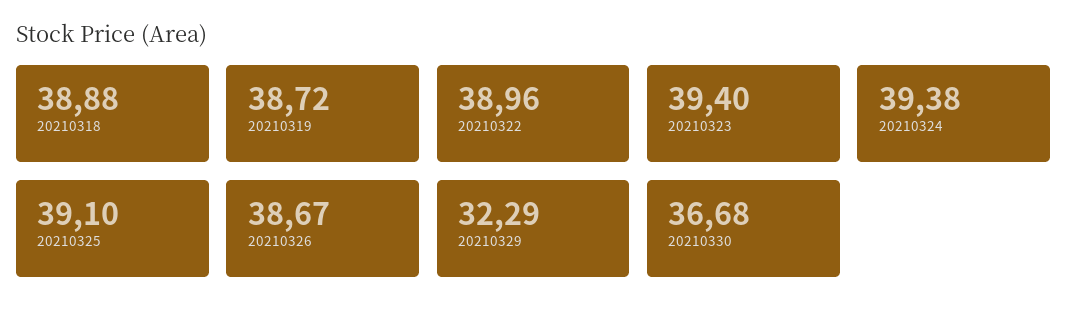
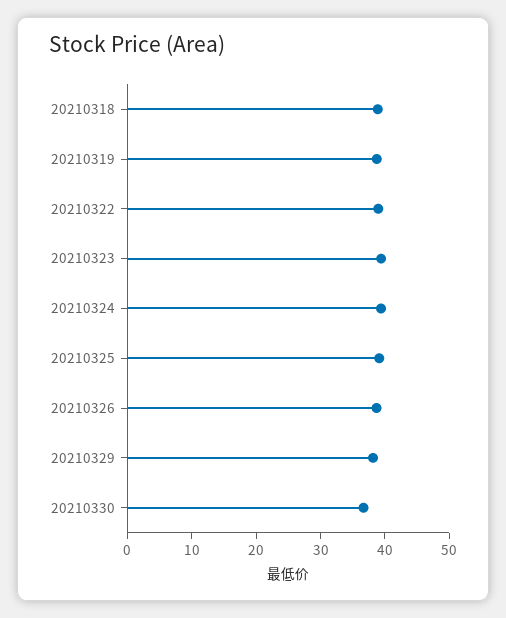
  {
    "20210318": 38.88,
    "20210319": 38.72,
    "20210322": 38.96,
    "20210323": 39.4,
    "20210324": 39.38,
    "20210325": 39.1,
    "20210326": 38.67,
-   "20210329": 32.29,
+   "20210329": 38,
    "20210330": 36.68
  }

